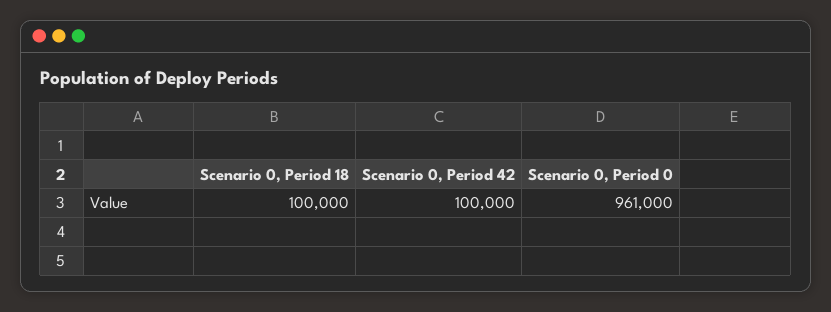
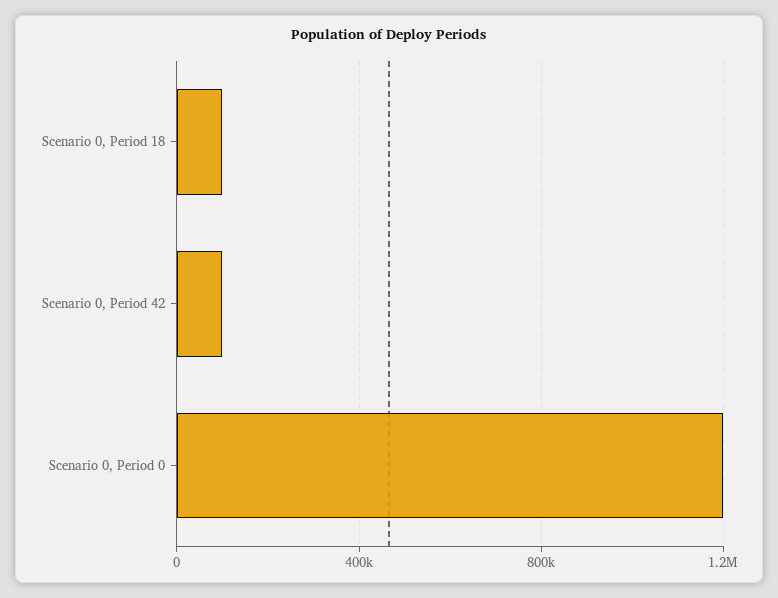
  {
    "Scenario 0, Period 18": 100000,
    "Scenario 0, Period 42": 100000,
-   "Scenario 0, Period 0": 961000
+   "Scenario 0, Period 0": 1200000
  }

